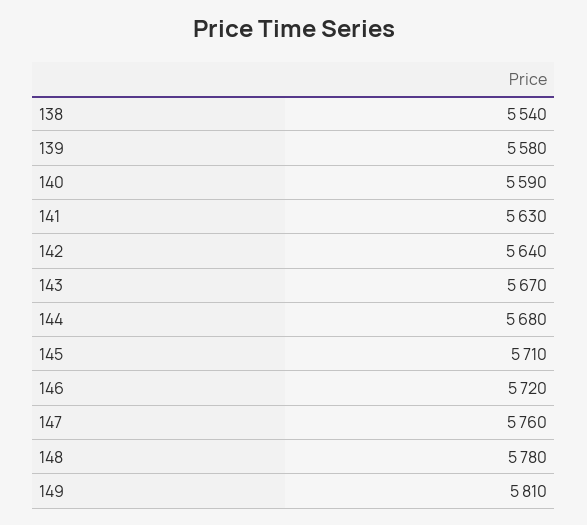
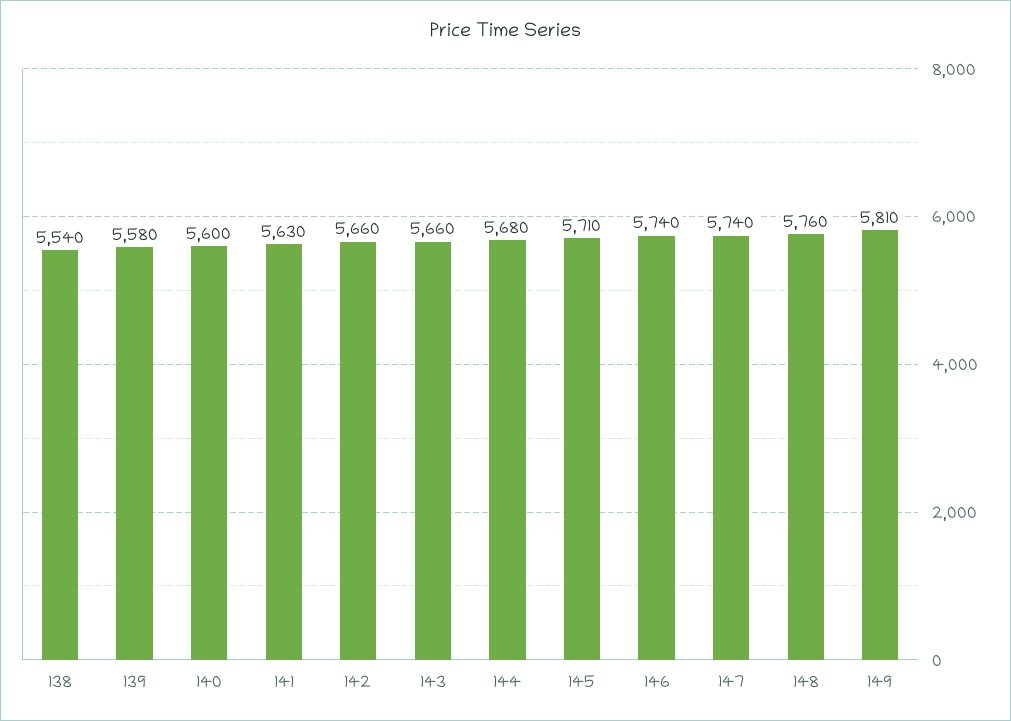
  {
    "138": 5540,
    "139": 5580,
-   "140": 5590,
+   "140": 5600,
    "141": 5630,
-   "142": 5640,
+   "142": 5660,
-   "143": 5670,
+   "143": 5660,
    "144": 5680,
    "145": 5710,
-   "146": 5720,
+   "146": 5740,
-   "147": 5760,
+   "147": 5740,
-   "148": 5780,
+   "148": 5760,
    "149": 5810
  }

